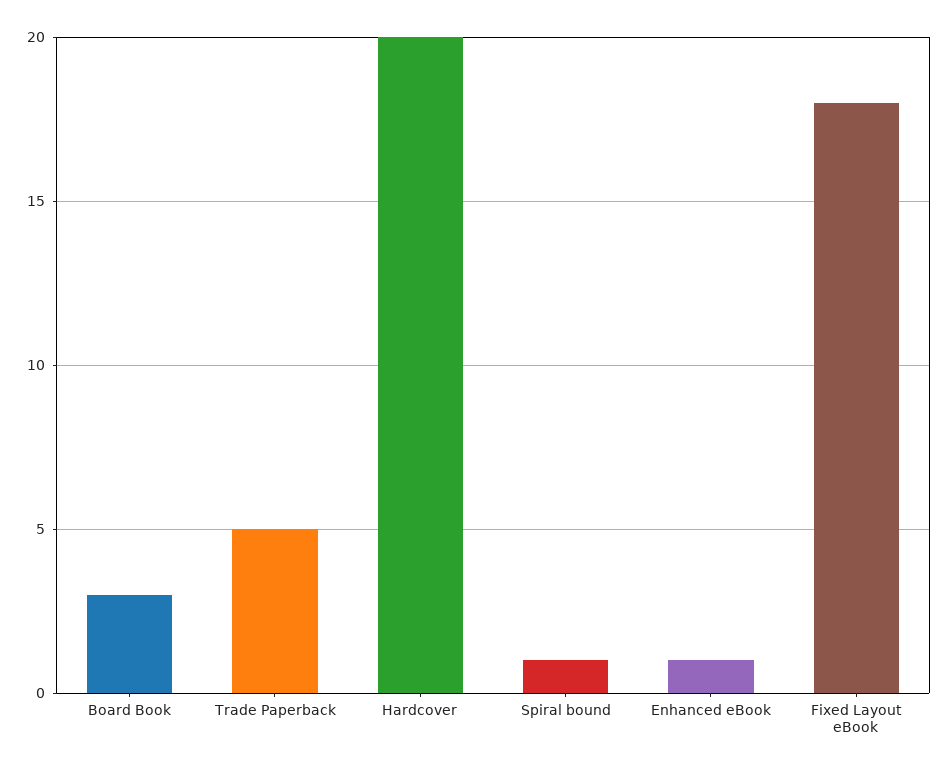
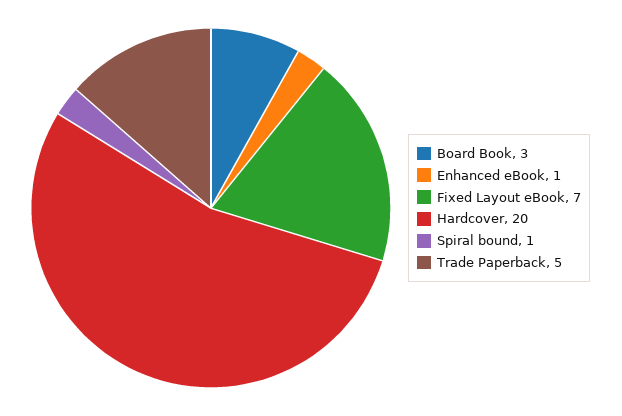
  {
    "Board Book": 3,
    "Trade Paperback": 5,
    "Hardcover": 20,
    "Spiral bound": 1,
    "Enhanced eBook": 1,
-   "Fixed Layout eBook": 18
+   "Fixed Layout eBook": 7
  }

